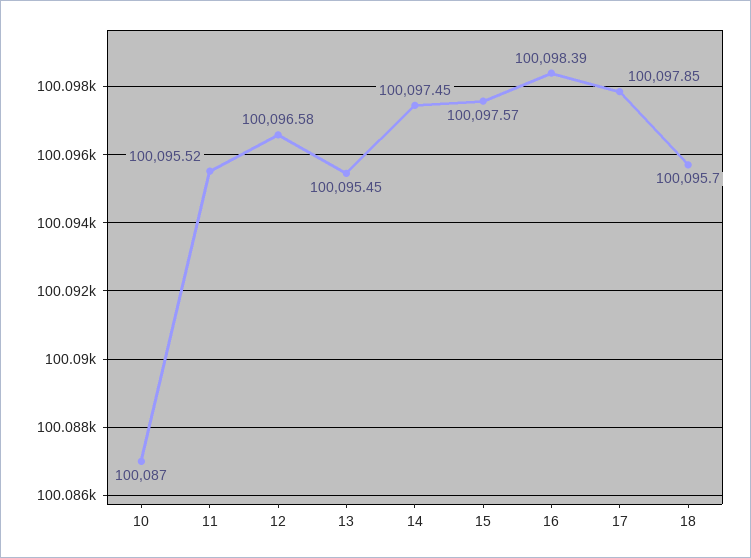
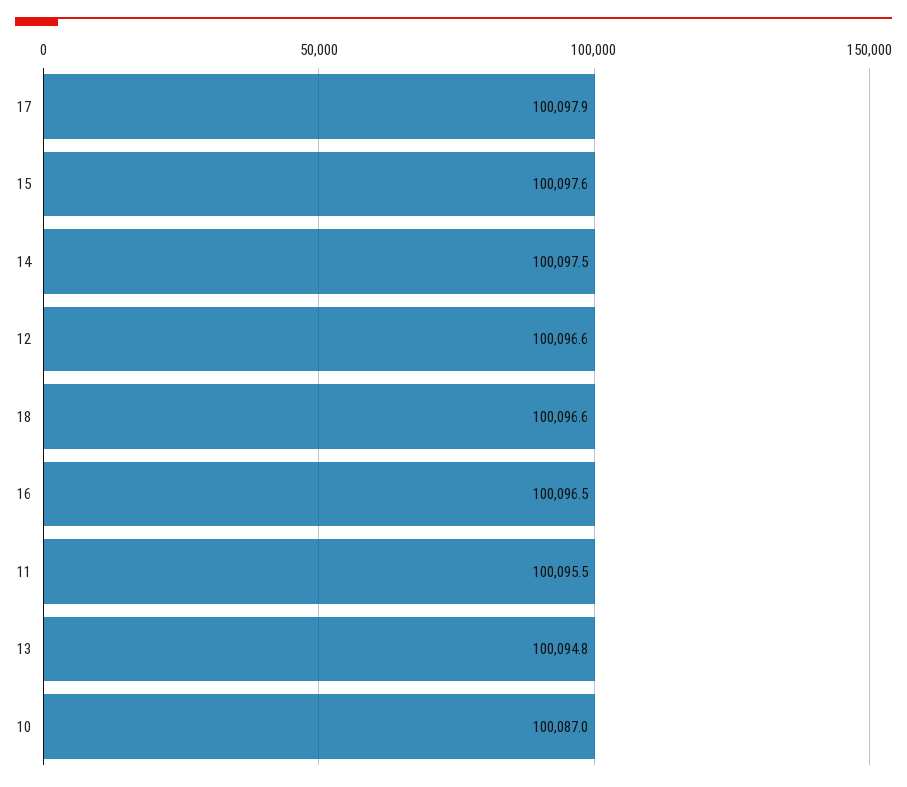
  {
    "10": 100087,
    "11": 100095.52,
    "12": 100096.58,
-   "13": 100095.45,
+   "13": 100094.8,
    "14": 100097.45,
    "15": 100097.57,
-   "16": 100098.39,
+   "16": 100096.5,
    "17": 100097.85,
-   "18": 100095.7
+   "18": 100096.6
  }

